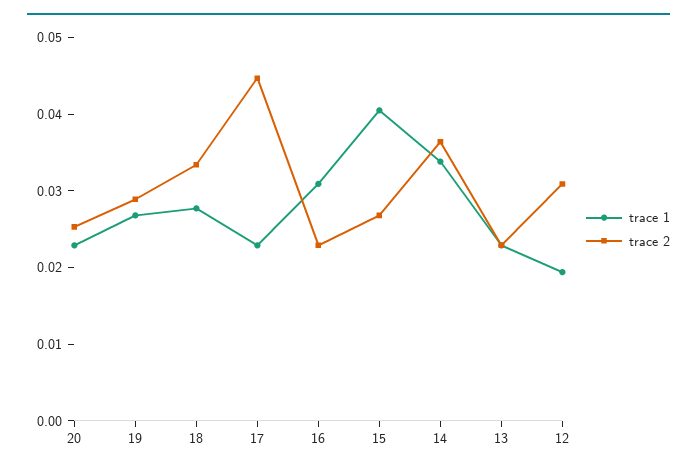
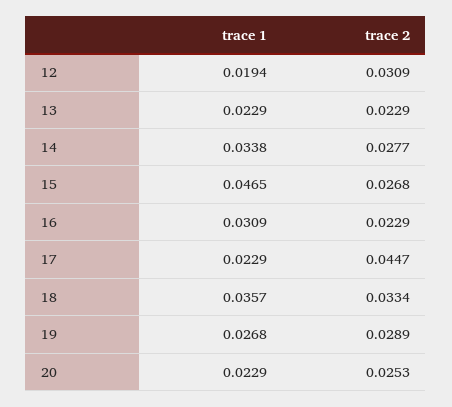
  {
    "trace 1": {
      "20": 0.0229,
      "19": 0.0268,
-     "18": 0.028,
+     "18": 0.0357,
      "17": 0.0229,
      "16": 0.0309,
-     "15": 0.04,
+     "15": 0.0465,
      "14": 0.0338,
      "13": 0.0229,
      "12": 0.0194
    },
    "trace 2": {
      "20": 0.0253,
      "19": 0.0289,
      "18": 0.0334,
      "17": 0.0447,
      "16": 0.0229,
      "15": 0.0268,
-     "14": 0.036,
+     "14": 0.0277,
      "13": 0.0229,
      "12": 0.0309
    }
  }

